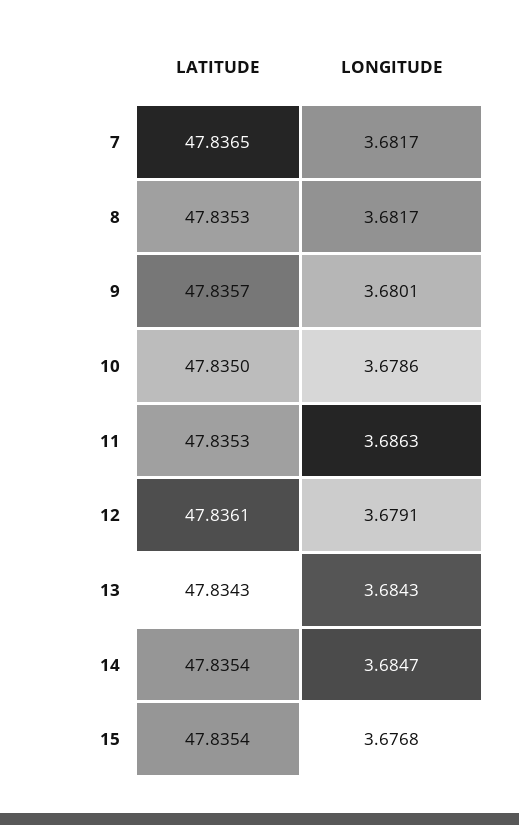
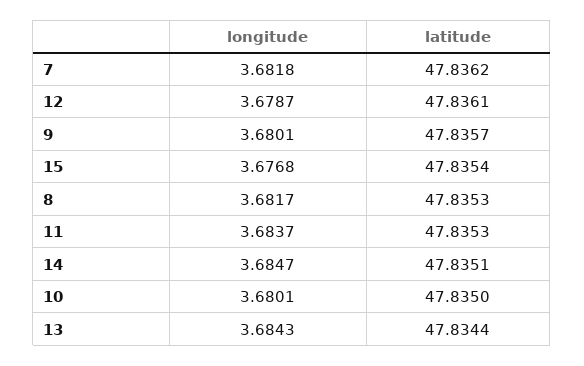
  {
    "LATITUDE": {
-     "7": 47.8365,
+     "7": 47.8362,
      "8": 47.8353,
      "9": 47.8357,
      "10": 47.835,
      "11": 47.8353,
      "12": 47.8361,
-     "13": 47.8343,
+     "13": 47.8344,
-     "14": 47.8354,
+     "14": 47.8351,
      "15": 47.8354
    },
    "LONGITUDE": {
-     "7": 3.6817,
+     "7": 3.6818,
      "8": 3.6817,
      "9": 3.6801,
-     "10": 3.6786,
+     "10": 3.6801,
-     "11": 3.6863,
+     "11": 3.6837,
-     "12": 3.6791,
+     "12": 3.6787,
      "13": 3.6843,
      "14": 3.6847,
      "15": 3.6768
    }
  }

